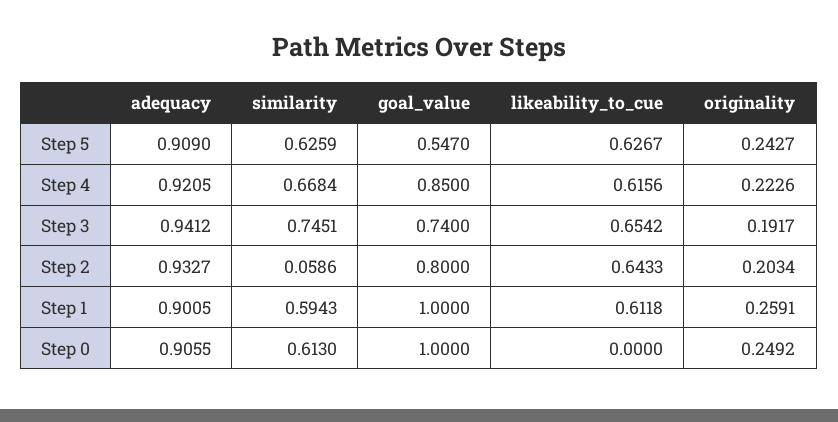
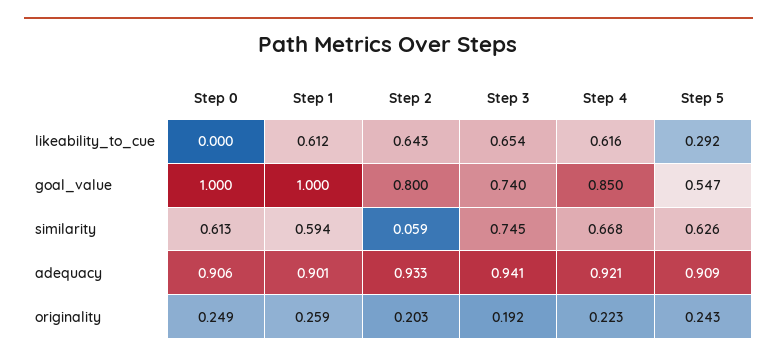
  {
    "adequacy": {
      "Step 5": 0.909,
      "Step 4": 0.9205,
      "Step 3": 0.9412,
      "Step 2": 0.9327,
      "Step 1": 0.9005,
      "Step 0": 0.9055
    },
    "similarity": {
      "Step 5": 0.6259,
      "Step 4": 0.6684,
      "Step 3": 0.7451,
      "Step 2": 0.0586,
      "Step 1": 0.5943,
      "Step 0": 0.613
    },
    "goal_value": {
      "Step 5": 0.547,
      "Step 4": 0.85,
      "Step 3": 0.74,
      "Step 2": 0.8,
      "Step 1": 1,
      "Step 0": 1
    },
    "likeability_to_cue": {
-     "Step 5": 0.6267,
+     "Step 5": 0.292,
      "Step 4": 0.6156,
      "Step 3": 0.6542,
      "Step 2": 0.6433,
      "Step 1": 0.6118,
      "Step 0": 0
    },
    "originality": {
      "Step 5": 0.2427,
      "Step 4": 0.2226,
      "Step 3": 0.1917,
      "Step 2": 0.2034,
      "Step 1": 0.2591,
      "Step 0": 0.2492
    }
  }

